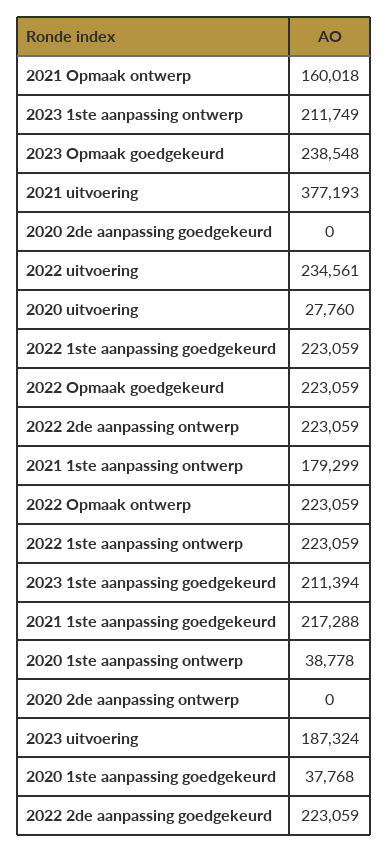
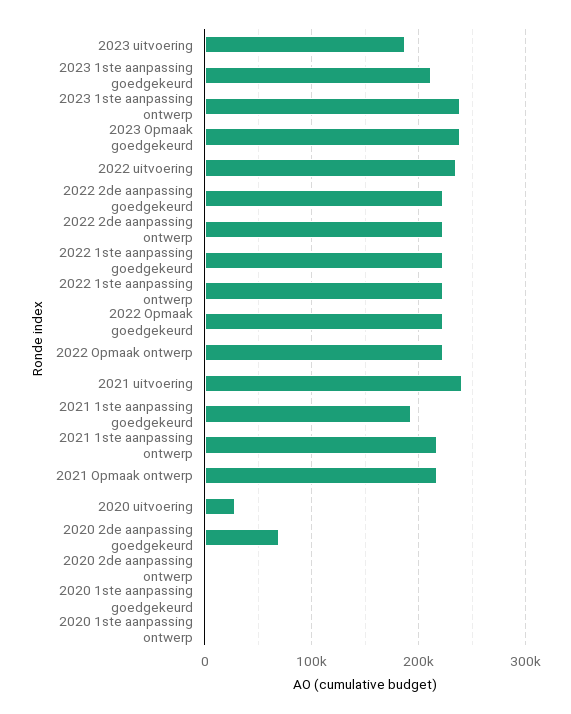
  {
-   "2021 Opmaak ontwerp": 160018,
+   "2021 Opmaak ontwerp": 220000,
-   "2023 1ste aanpassing ontwerp": 211749,
+   "2023 1ste aanpassing ontwerp": 240000,
    "2023 Opmaak goedgekeurd": 238548,
-   "2021 uitvoering": 377193,
+   "2021 uitvoering": 240000,
-   "2020 2de aanpassing goedgekeurd": 0,
+   "2020 2de aanpassing goedgekeurd": 70000,
    "2022 uitvoering": 234561,
    "2020 uitvoering": 27760,
    "2022 1ste aanpassing goedgekeurd": 223059,
    "2022 Opmaak goedgekeurd": 223059,
    "2022 2de aanpassing ontwerp": 223059,
-   "2021 1ste aanpassing ontwerp": 179299,
+   "2021 1ste aanpassing ontwerp": 220000,
    "2022 Opmaak ontwerp": 223059,
    "2022 1ste aanpassing ontwerp": 223059,
    "2023 1ste aanpassing goedgekeurd": 211394,
-   "2021 1ste aanpassing goedgekeurd": 217288,
+   "2021 1ste aanpassing goedgekeurd": 190000,
-   "2020 1ste aanpassing ontwerp": 38778,
+   "2020 1ste aanpassing ontwerp": 0,
    "2020 2de aanpassing ontwerp": 0,
    "2023 uitvoering": 187324,
-   "2020 1ste aanpassing goedgekeurd": 37768,
+   "2020 1ste aanpassing goedgekeurd": 0,
    "2022 2de aanpassing goedgekeurd": 223059
  }

